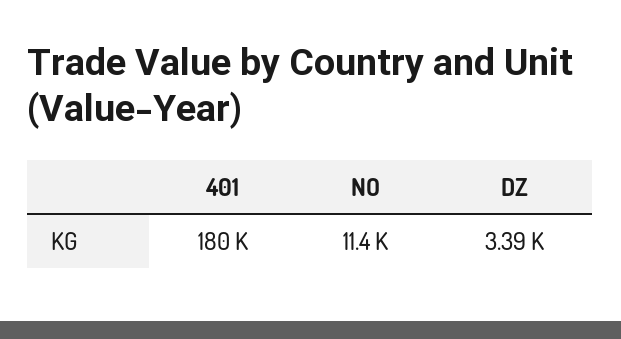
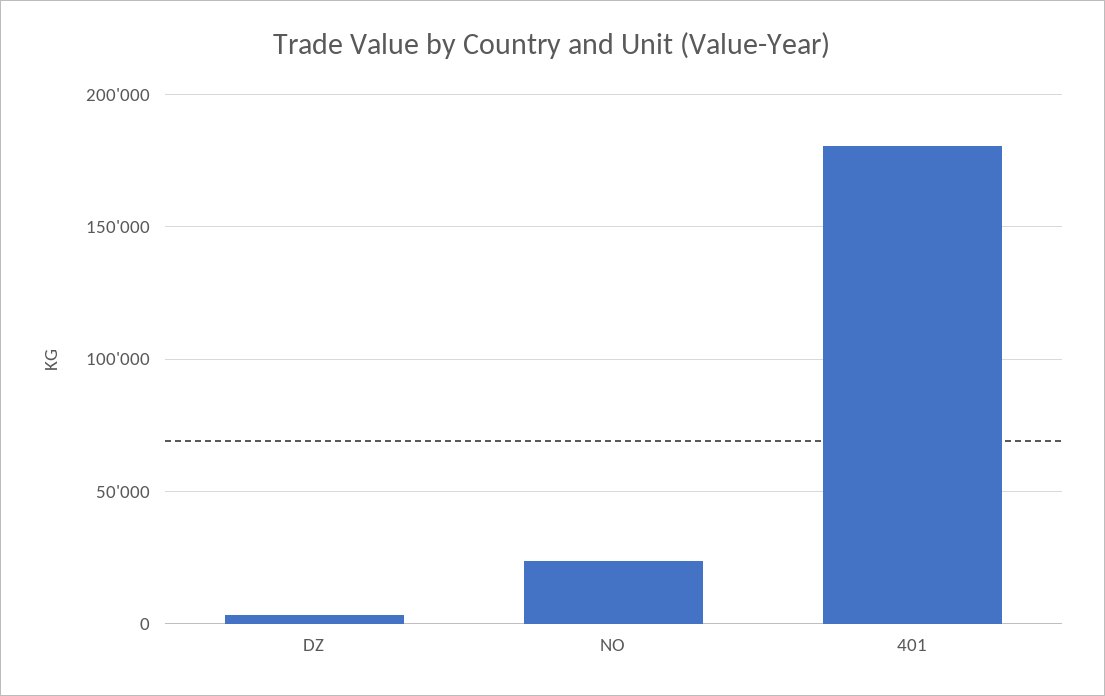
  {
    "401": 180000,
-   "NO": 11400,
+   "NO": 25000,
    "DZ": 3390
  }

